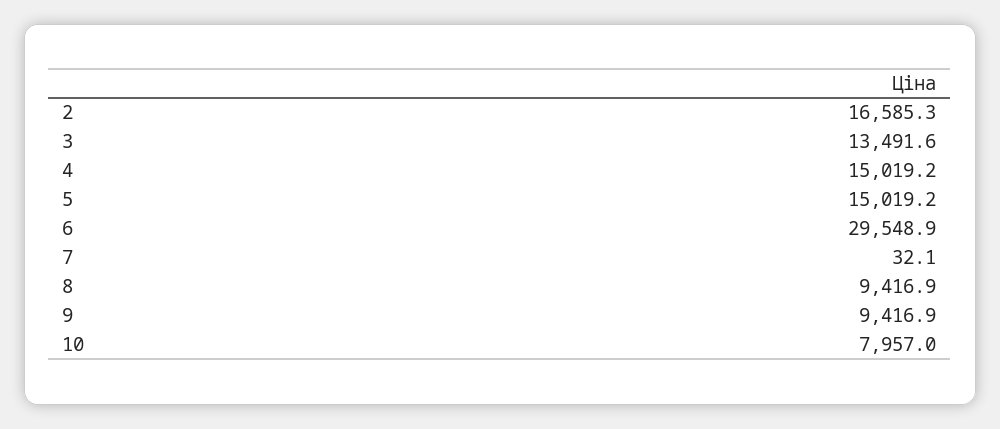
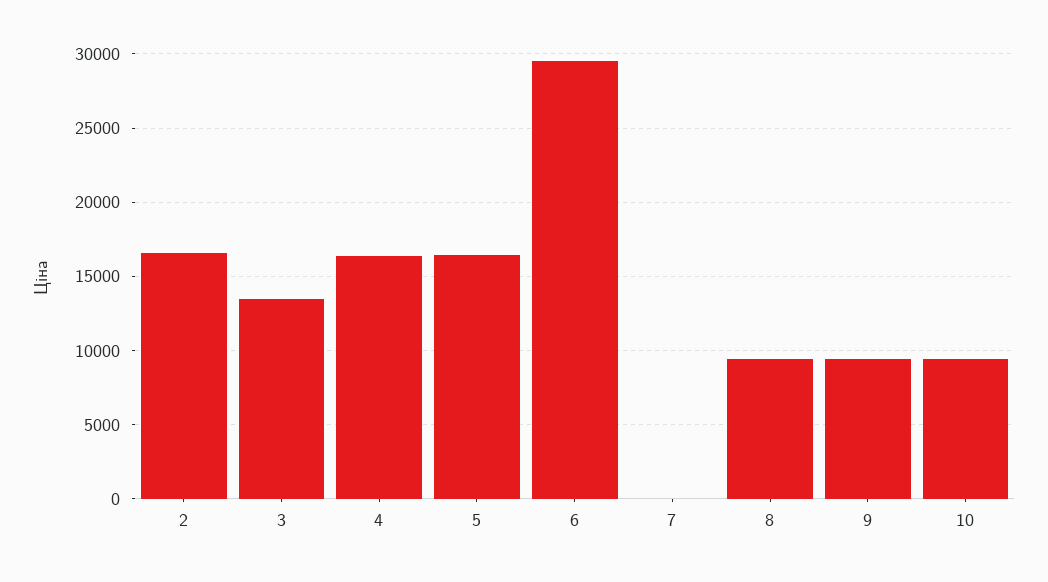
  {
    "2": 16585.3,
    "3": 13491.6,
-   "4": 15019.2,
+   "4": 16500,
-   "5": 15019.2,
+   "5": 16500,
    "6": 29548.9,
    "7": 32.1,
    "8": 9416.9,
    "9": 9416.9,
-   "10": 7957
+   "10": 9500
  }

